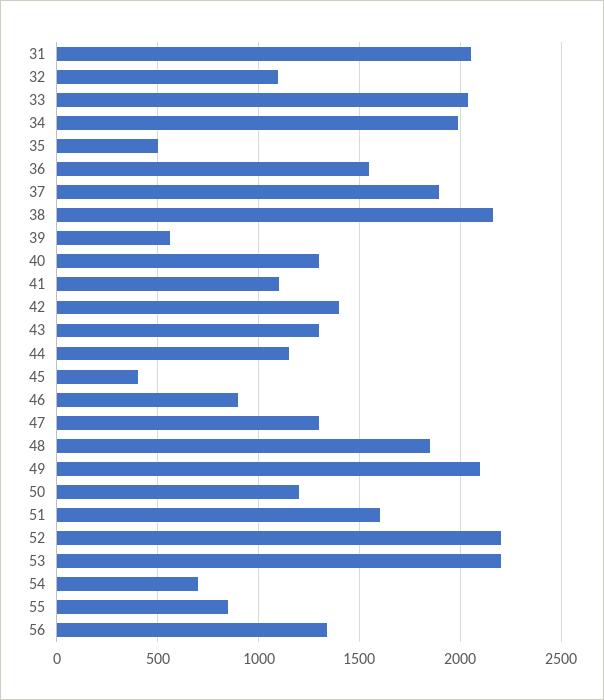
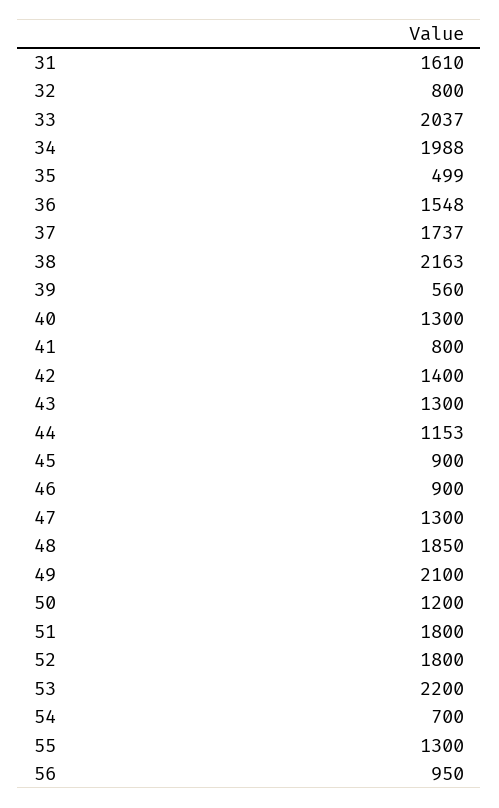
  {
-   "31": 2050,
+   "31": 1610,
-   "32": 1100,
+   "32": 800,
    "33": 2037,
    "34": 1988,
    "35": 499,
    "36": 1548,
-   "37": 1900,
+   "37": 1737,
    "38": 2163,
    "39": 560,
    "40": 1300,
-   "41": 1100,
+   "41": 800,
    "42": 1400,
    "43": 1300,
    "44": 1153,
-   "45": 400,
+   "45": 900,
    "46": 900,
    "47": 1300,
    "48": 1850,
    "49": 2100,
    "50": 1200,
-   "51": 1600,
+   "51": 1800,
-   "52": 2200,
+   "52": 1800,
    "53": 2200,
    "54": 700,
-   "55": 850,
+   "55": 1300,
-   "56": 1350
+   "56": 950
  }

